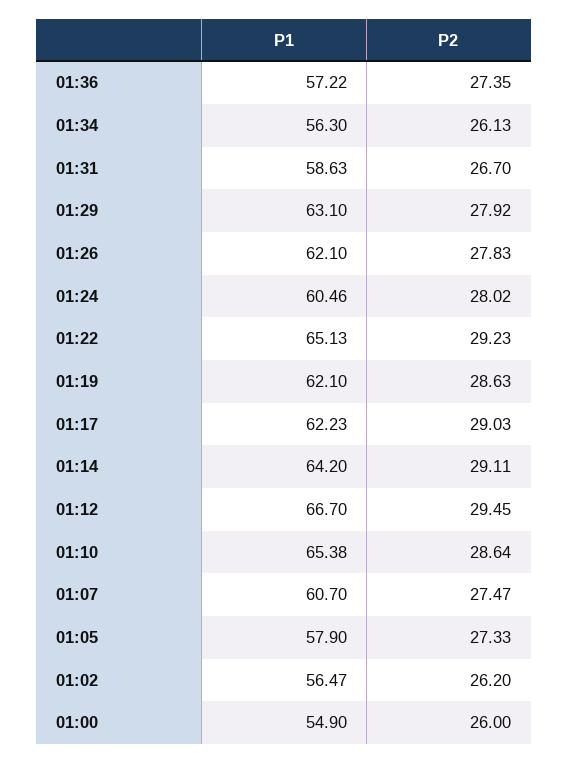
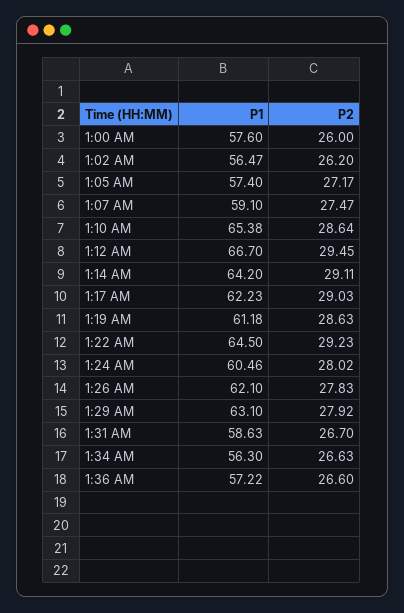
  {
    "P1": {
      "01:36": 57.22,
      "01:34": 56.3,
      "01:31": 58.63,
      "01:29": 63.1,
      "01:26": 62.1,
      "01:24": 60.46,
-     "01:22": 65.13,
+     "01:22": 64.5,
-     "01:19": 62.1,
+     "01:19": 61.18,
      "01:17": 62.23,
      "01:14": 64.2,
      "01:12": 66.7,
      "01:10": 65.38,
-     "01:07": 60.7,
+     "01:07": 59.1,
-     "01:05": 57.9,
+     "01:05": 57.4,
      "01:02": 56.47,
-     "01:00": 54.9
+     "01:00": 57.6
    },
    "P2": {
-     "01:36": 27.35,
+     "01:36": 26.6,
-     "01:34": 26.13,
+     "01:34": 26.63,
      "01:31": 26.7,
      "01:29": 27.92,
      "01:26": 27.83,
      "01:24": 28.02,
      "01:22": 29.23,
      "01:19": 28.63,
      "01:17": 29.03,
      "01:14": 29.11,
      "01:12": 29.45,
      "01:10": 28.64,
      "01:07": 27.47,
-     "01:05": 27.33,
+     "01:05": 27.17,
      "01:02": 26.2,
      "01:00": 26
    }
  }

